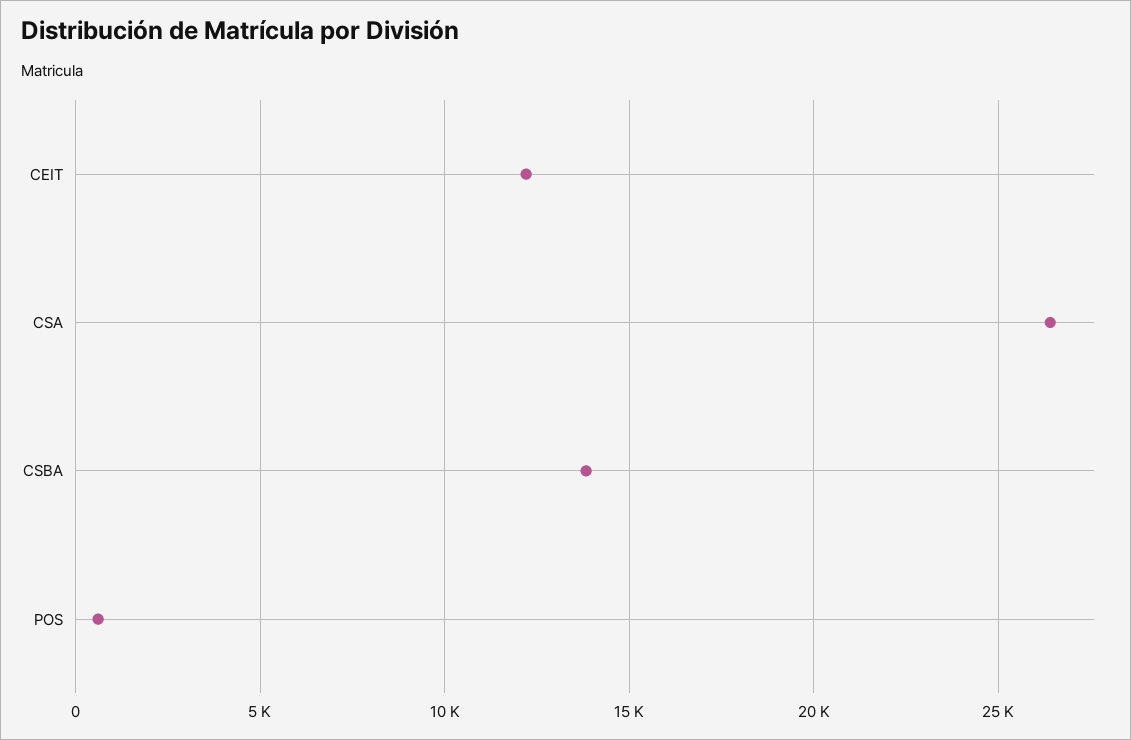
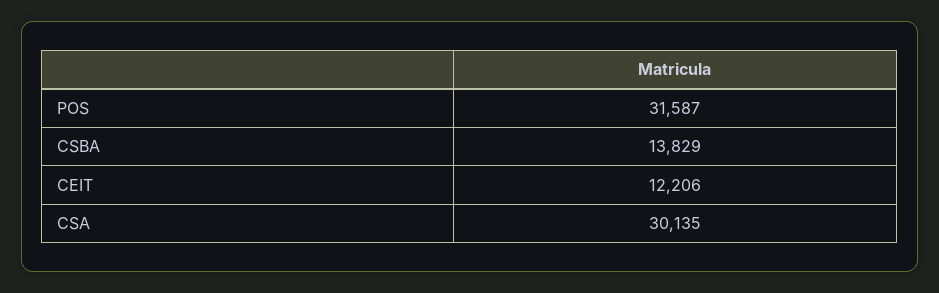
  {
    "CEIT": 12206,
-   "CSA": 26500,
+   "CSA": 30135,
    "CSBA": 13829,
-   "POS": 500
+   "POS": 31587
  }

